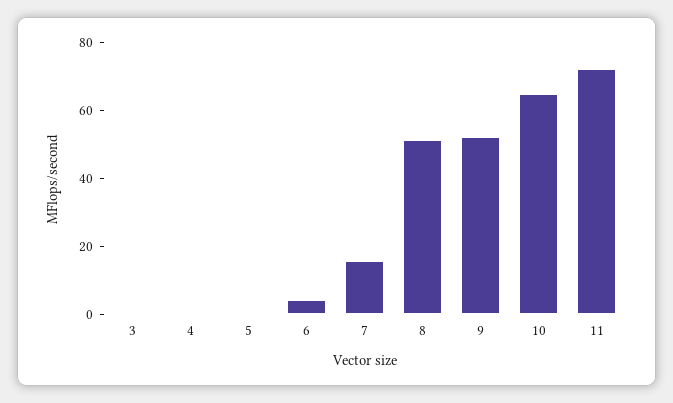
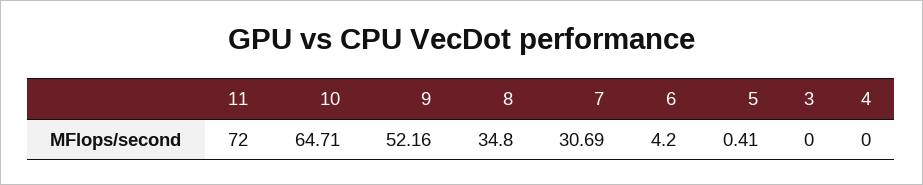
  {
    "3": 0,
    "4": 0,
    "5": 0.41,
    "6": 4.2,
-   "7": 15,
+   "7": 30.69,
-   "8": 50,
+   "8": 34.8,
    "9": 52.16,
    "10": 64.71,
    "11": 72
  }

